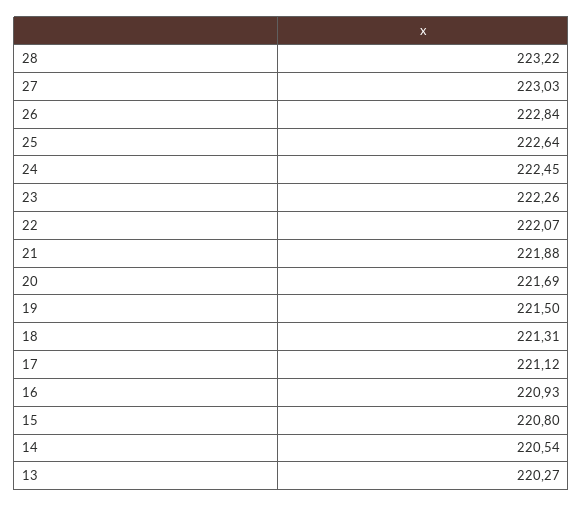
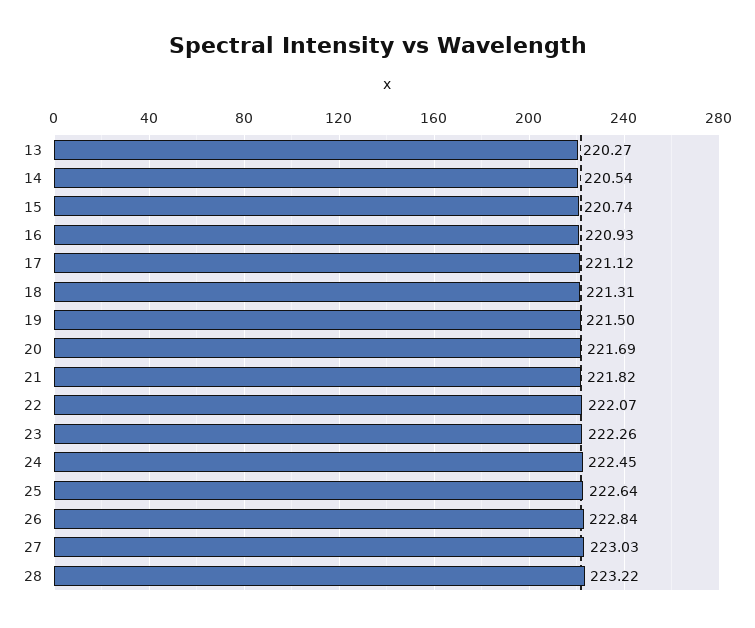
  {
    "28": 223.22,
    "27": 223.03,
    "26": 222.84,
    "25": 222.64,
    "24": 222.45,
    "23": 222.26,
    "22": 222.07,
-   "21": 221.88,
+   "21": 221.82,
    "20": 221.69,
    "19": 221.5,
    "18": 221.31,
    "17": 221.12,
    "16": 220.93,
-   "15": 220.8,
+   "15": 220.74,
    "14": 220.54,
    "13": 220.27
  }

